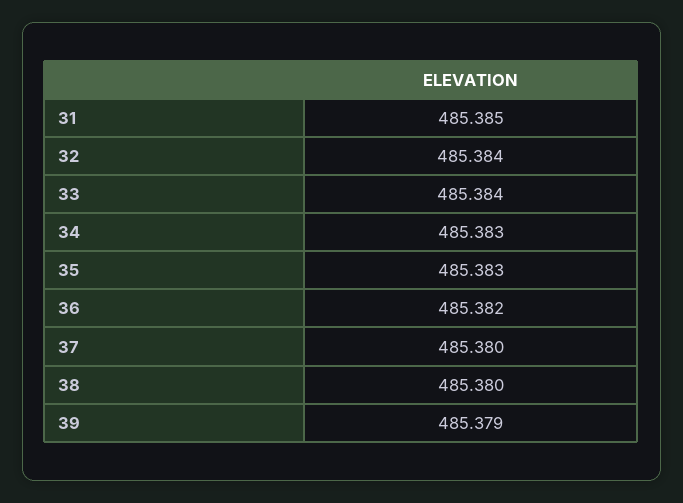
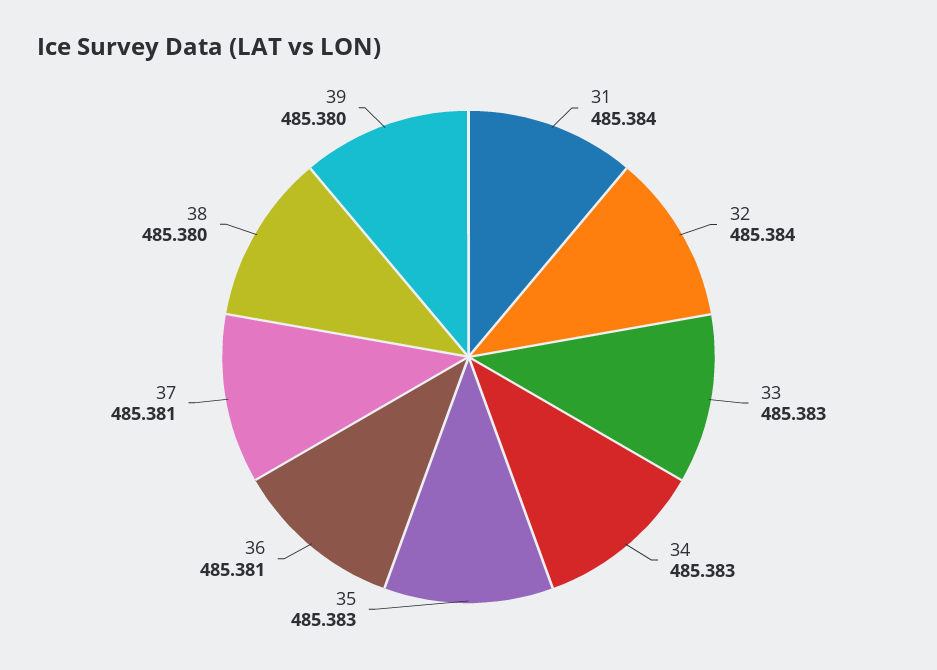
  {
-   "31": 485.385,
+   "31": 485.384,
    "32": 485.384,
-   "33": 485.384,
+   "33": 485.383,
    "34": 485.383,
    "35": 485.383,
-   "36": 485.382,
+   "36": 485.381,
-   "37": 485.38,
+   "37": 485.381,
    "38": 485.38,
-   "39": 485.379
+   "39": 485.38
  }

